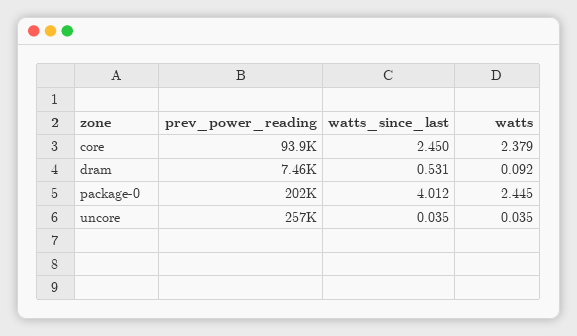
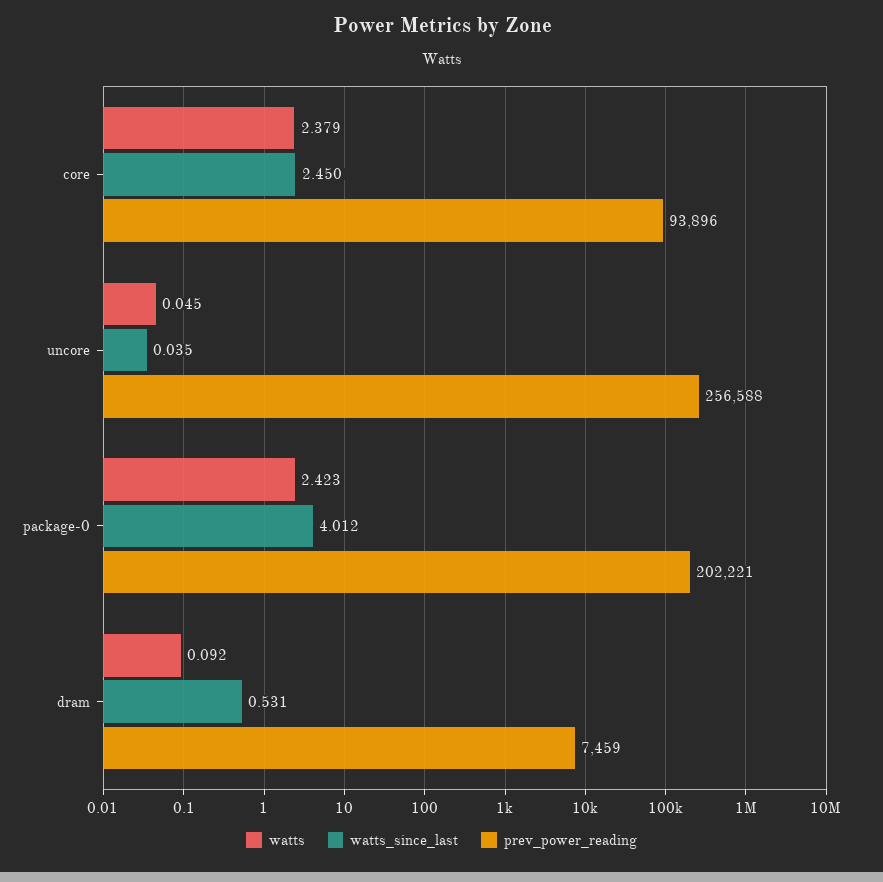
  {
    "prev_power_reading": {
      "core": 93896,
      "dram": 7459,
      "package-0": 202221,
      "uncore": 256588
    },
    "watts_since_last": {
      "core": 2.45,
      "dram": 0.531,
      "package-0": 4.012,
      "uncore": 0.035
    },
    "watts": {
      "core": 2.379,
      "dram": 0.092,
-     "package-0": 2.445,
+     "package-0": 2.423,
-     "uncore": 0.035
+     "uncore": 0.045
    }
  }

